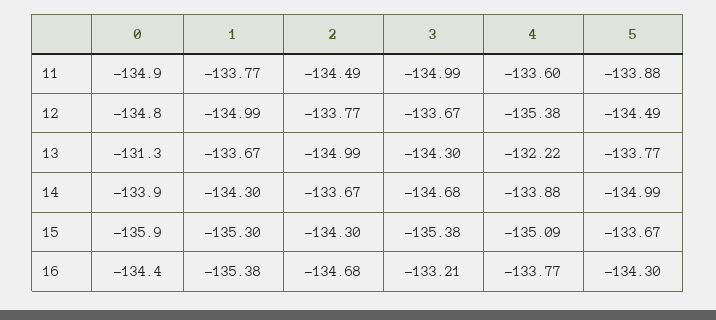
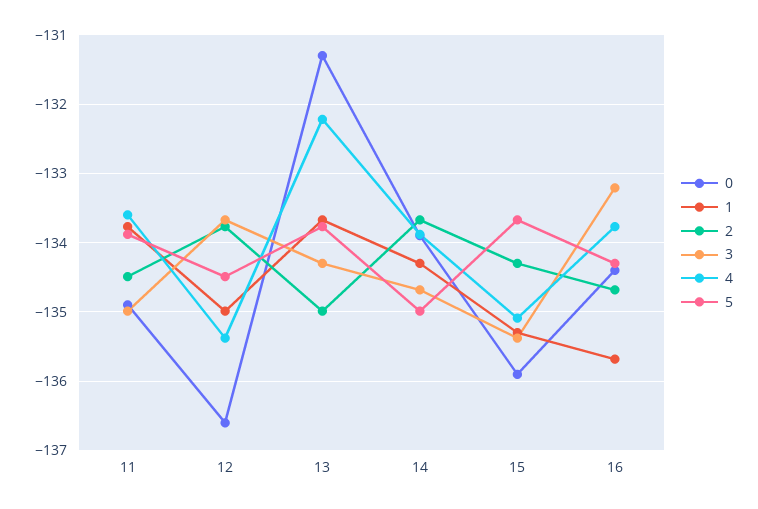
  {
    "0": {
      "11": -134.9,
-     "12": -134.8,
+     "12": -136.6,
      "13": -131.3,
      "14": -133.9,
      "15": -135.9,
      "16": -134.4
    },
    "1": {
      "11": -133.77,
      "12": -134.99,
      "13": -133.67,
      "14": -134.3,
      "15": -135.3,
-     "16": -135.38
+     "16": -135.7
    },
    "2": {
      "11": -134.49,
      "12": -133.77,
      "13": -134.99,
      "14": -133.67,
      "15": -134.3,
      "16": -134.68
    },
    "3": {
      "11": -134.99,
      "12": -133.67,
      "13": -134.3,
      "14": -134.68,
      "15": -135.38,
      "16": -133.21
    },
    "4": {
      "11": -133.6,
      "12": -135.38,
      "13": -132.22,
      "14": -133.88,
      "15": -135.09,
      "16": -133.77
    },
    "5": {
      "11": -133.88,
      "12": -134.49,
      "13": -133.77,
      "14": -134.99,
      "15": -133.67,
      "16": -134.3
    }
  }

